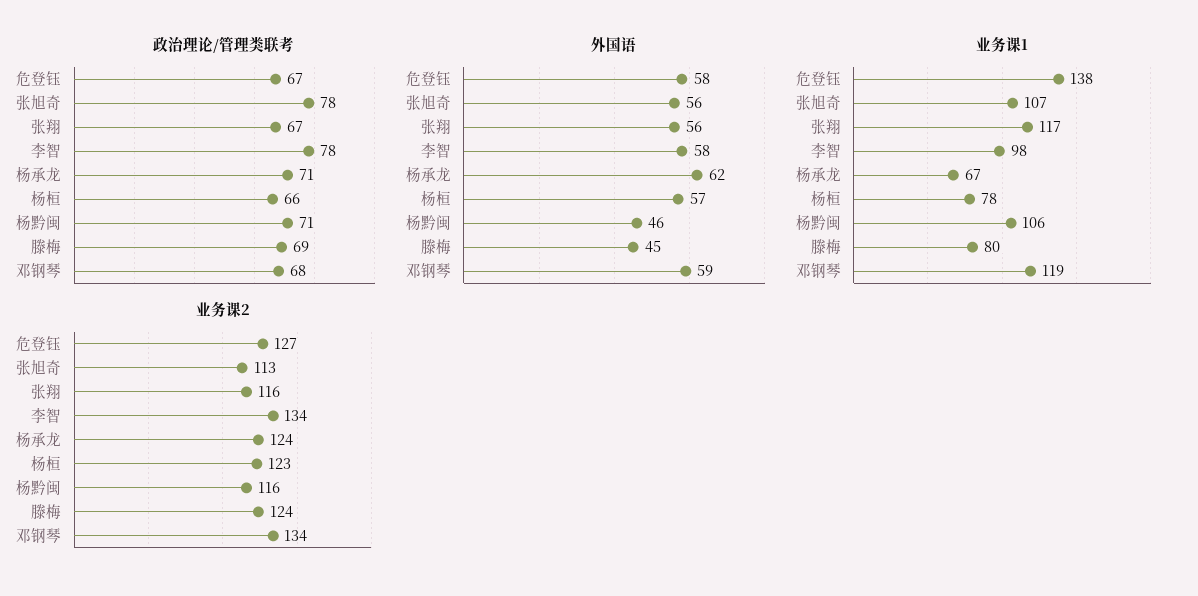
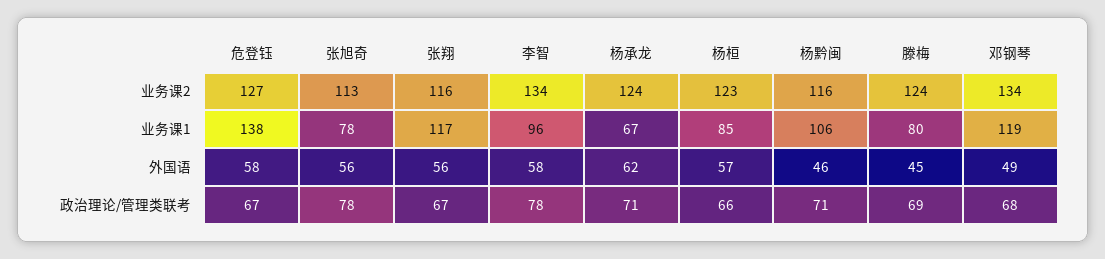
  {
    "政治理论/管理类联考": {
      "危登钰": 67,
      "张旭奇": 78,
      "张翔": 67,
      "李智": 78,
      "杨承龙": 71,
      "杨桓": 66,
      "杨黔闽": 71,
      "滕梅": 69,
      "邓钢琴": 68
    },
    "外国语": {
      "危登钰": 58,
      "张旭奇": 56,
      "张翔": 56,
      "李智": 58,
      "杨承龙": 62,
      "杨桓": 57,
      "杨黔闽": 46,
      "滕梅": 45,
-     "邓钢琴": 59
+     "邓钢琴": 49
    },
    "业务课1": {
      "危登钰": 138,
-     "张旭奇": 107,
+     "张旭奇": 78,
      "张翔": 117,
-     "李智": 98,
+     "李智": 96,
      "杨承龙": 67,
-     "杨桓": 78,
+     "杨桓": 85,
      "杨黔闽": 106,
      "滕梅": 80,
      "邓钢琴": 119
    },
    "业务课2": {
      "危登钰": 127,
      "张旭奇": 113,
      "张翔": 116,
      "李智": 134,
      "杨承龙": 124,
      "杨桓": 123,
      "杨黔闽": 116,
      "滕梅": 124,
      "邓钢琴": 134
    }
  }

